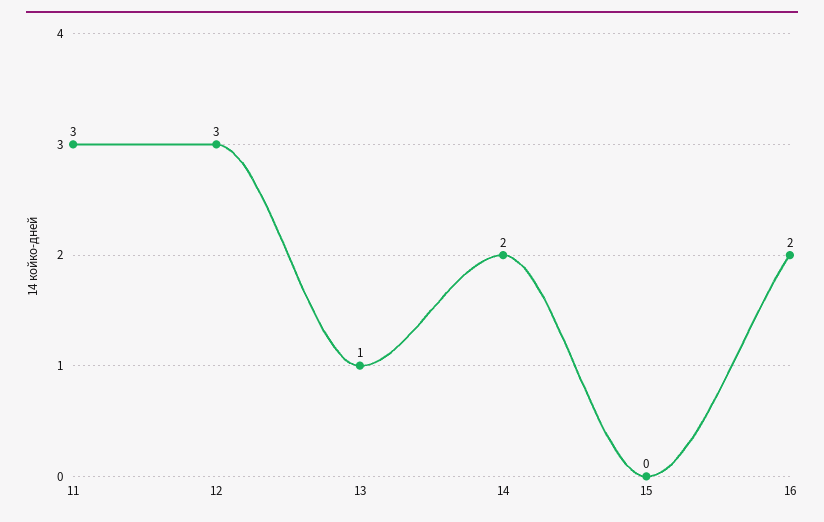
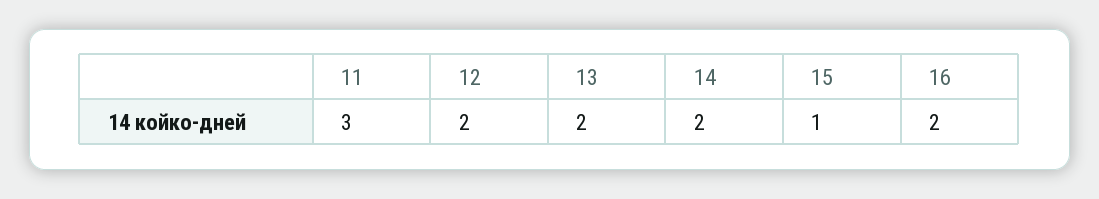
  {
    "11": 3,
-   "12": 3,
+   "12": 2,
-   "13": 1,
+   "13": 2,
    "14": 2,
-   "15": 0,
+   "15": 1,
    "16": 2
  }

